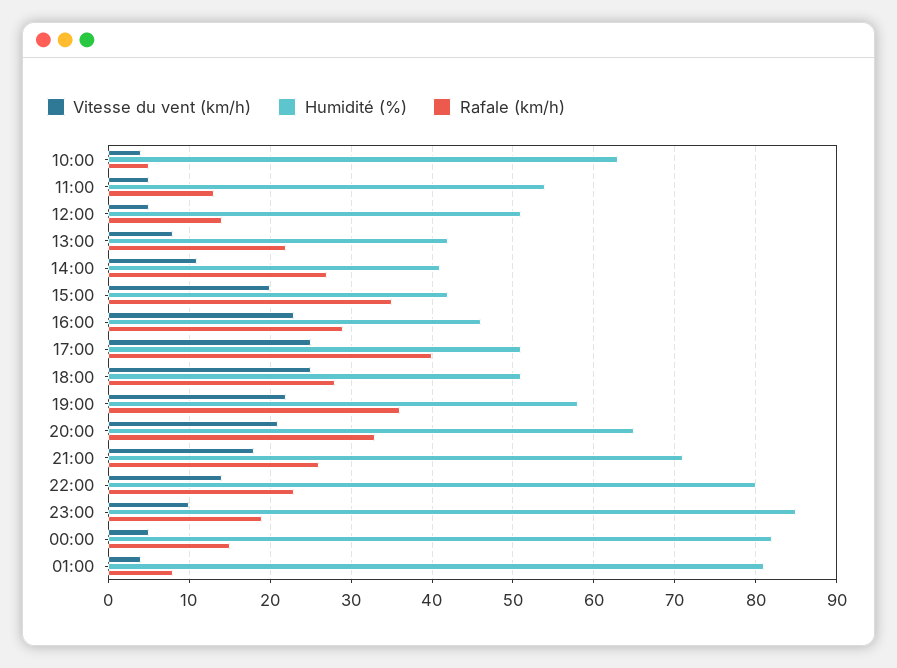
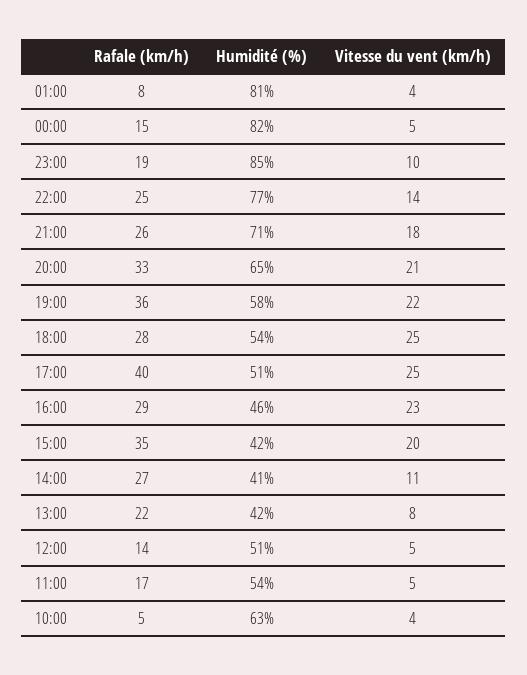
  {
    "Vitesse du vent (km/h)": {
      "10:00": 4,
      "11:00": 5,
      "12:00": 5,
      "13:00": 8,
      "14:00": 11,
      "15:00": 20,
      "16:00": 23,
      "17:00": 25,
      "18:00": 25,
      "19:00": 22,
      "20:00": 21,
      "21:00": 18,
      "22:00": 14,
      "23:00": 10,
      "00:00": 5,
      "01:00": 4
    },
    "Humidité (%)": {
      "10:00": 63,
      "11:00": 54,
      "12:00": 51,
      "13:00": 42,
      "14:00": 41,
      "15:00": 42,
      "16:00": 46,
      "17:00": 51,
-     "18:00": 51,
+     "18:00": 54,
      "19:00": 58,
      "20:00": 65,
      "21:00": 71,
-     "22:00": 80,
+     "22:00": 77,
      "23:00": 85,
      "00:00": 82,
      "01:00": 81
    },
    "Rafale (km/h)": {
      "10:00": 5,
-     "11:00": 13,
+     "11:00": 17,
      "12:00": 14,
      "13:00": 22,
      "14:00": 27,
      "15:00": 35,
      "16:00": 29,
      "17:00": 40,
      "18:00": 28,
      "19:00": 36,
      "20:00": 33,
      "21:00": 26,
-     "22:00": 23,
+     "22:00": 25,
      "23:00": 19,
      "00:00": 15,
      "01:00": 8
    }
  }

